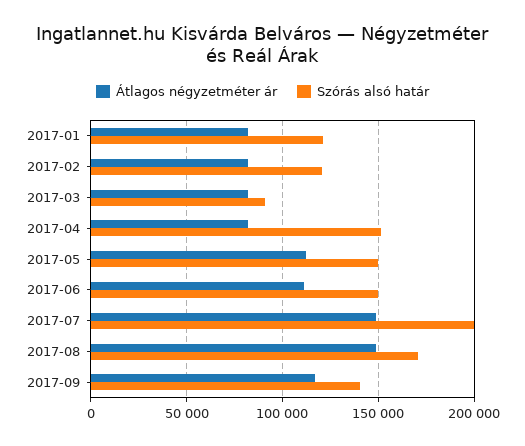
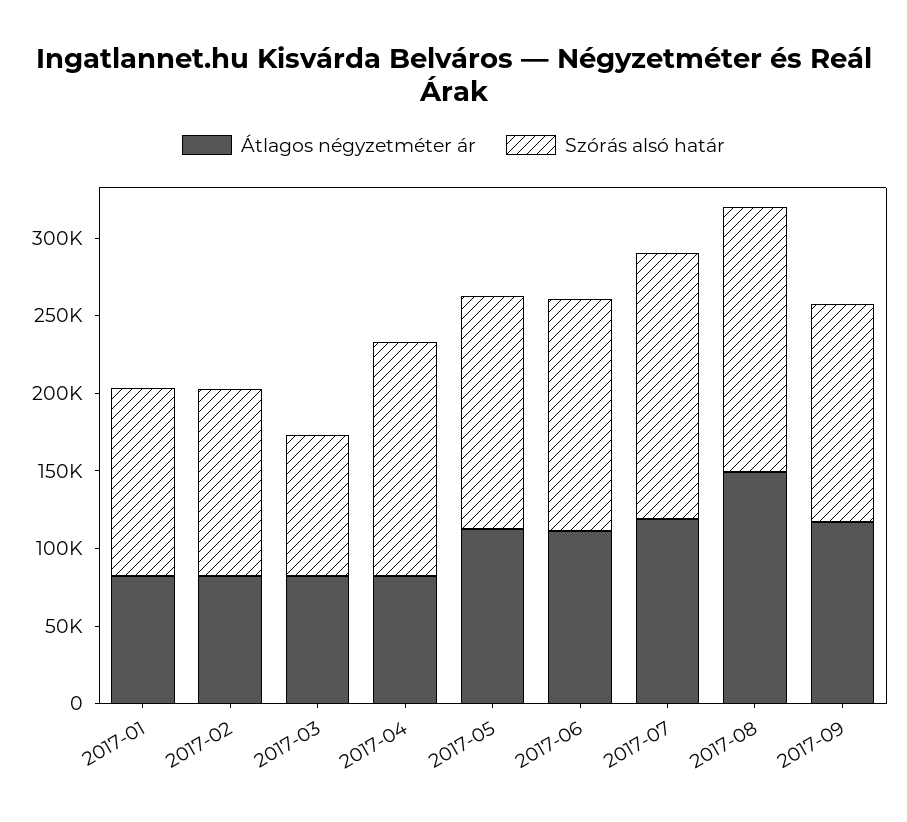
  {
    "Átlagos négyzetméter ár": {
      "2017-01": 80000,
      "2017-02": 80000,
      "2017-03": 80000,
      "2017-04": 80000,
      "2017-05": 110000,
      "2017-06": 110000,
-     "2017-07": 150000,
+     "2017-07": 120000,
      "2017-08": 150000,
      "2017-09": 115000
    },
    "Szórás alsó határ": {
      "2017-01": 120000,
      "2017-02": 120000,
      "2017-03": 90000,
      "2017-04": 150000,
      "2017-05": 150000,
      "2017-06": 150000,
-     "2017-07": 200000,
+     "2017-07": 170000,
      "2017-08": 170000,
      "2017-09": 140000
    }
  }

